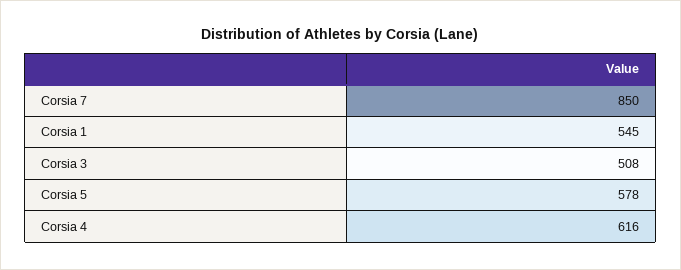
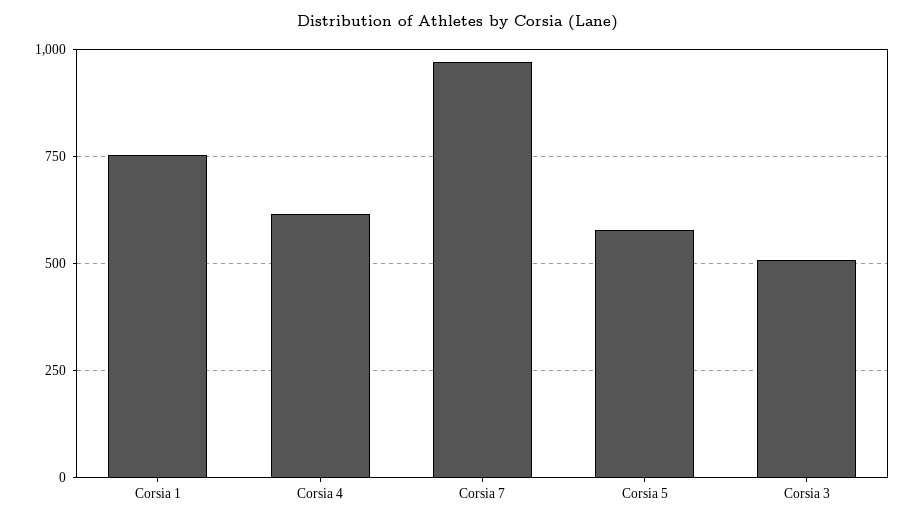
  {
-   "Corsia 7": 850,
+   "Corsia 7": 975,
-   "Corsia 1": 545,
+   "Corsia 1": 750,
    "Corsia 3": 508,
    "Corsia 5": 578,
    "Corsia 4": 616
  }

